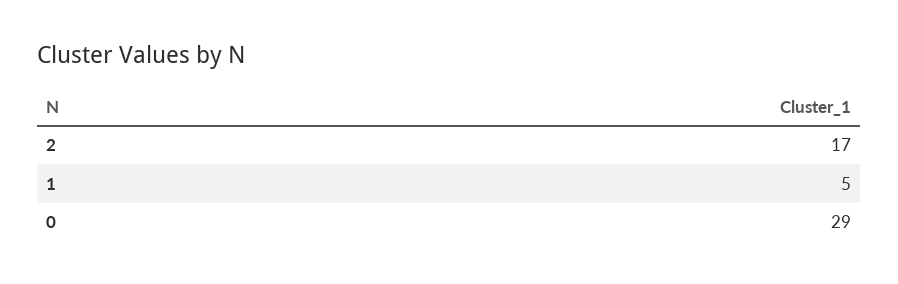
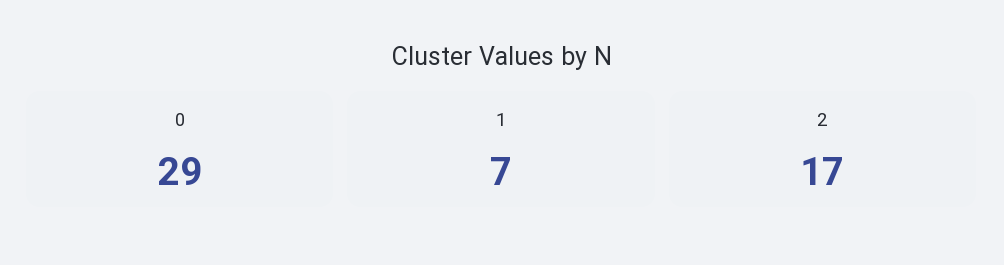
  {
    "2": 17,
-   "1": 5,
+   "1": 7,
    "0": 29
  }

